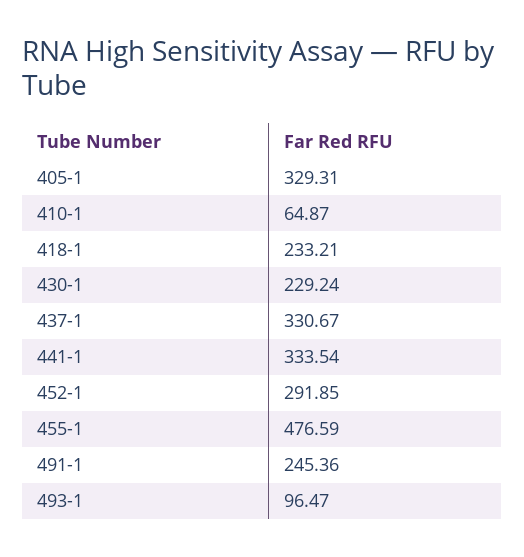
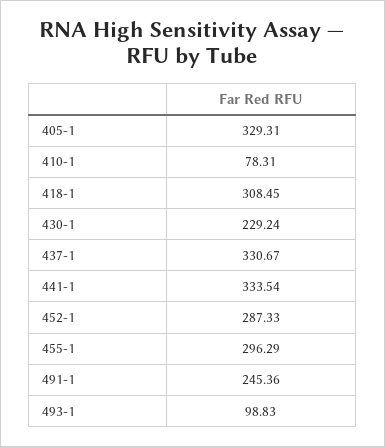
  {
    "405-1": 329.31,
-   "410-1": 64.87,
+   "410-1": 78.31,
-   "418-1": 233.21,
+   "418-1": 308.45,
    "430-1": 229.24,
    "437-1": 330.67,
    "441-1": 333.54,
-   "452-1": 291.85,
+   "452-1": 287.33,
-   "455-1": 476.59,
+   "455-1": 296.29,
    "491-1": 245.36,
-   "493-1": 96.47
+   "493-1": 98.83
  }

